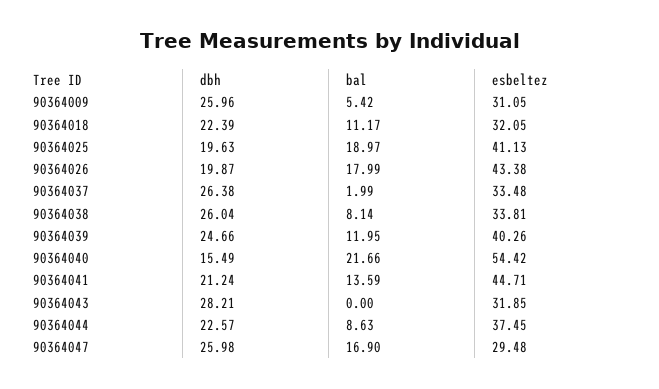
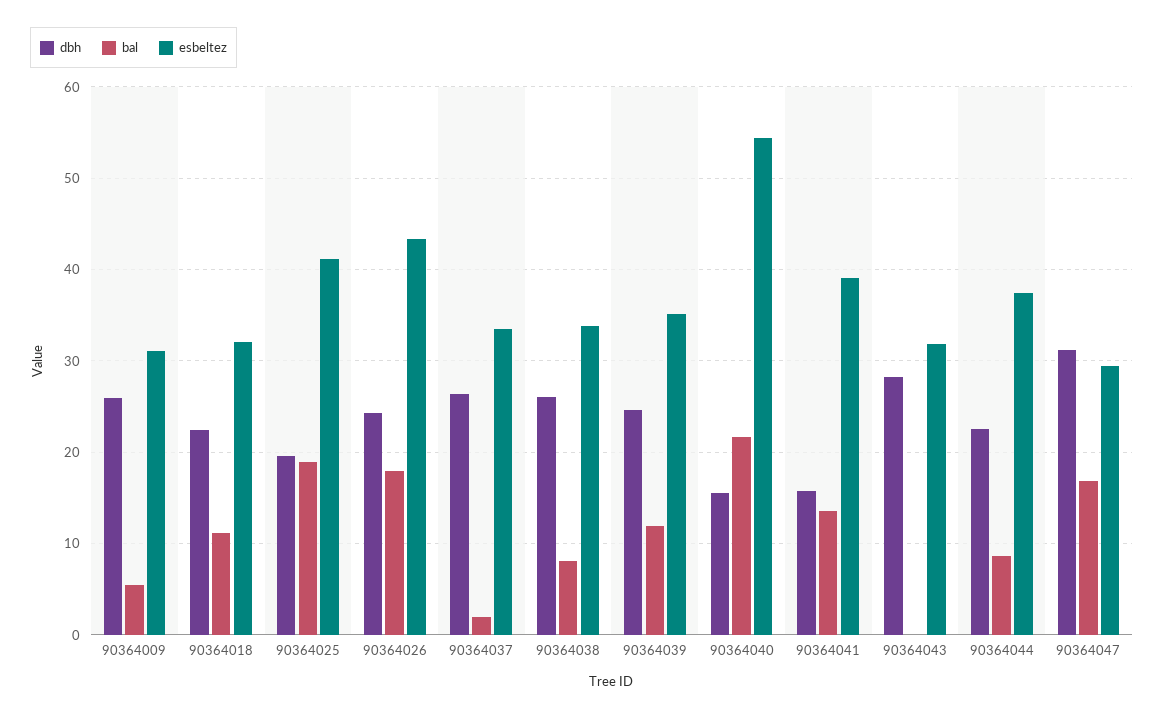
  {
    "dbh": {
      "90364009": 25.96,
      "90364018": 22.39,
      "90364025": 19.63,
-     "90364026": 19.87,
+     "90364026": 24,
      "90364037": 26.38,
      "90364038": 26.04,
      "90364039": 24.66,
      "90364040": 15.49,
-     "90364041": 21.24,
+     "90364041": 16,
      "90364043": 28.21,
      "90364044": 22.57,
-     "90364047": 25.98
+     "90364047": 31
    },
    "bal": {
      "90364009": 5.42,
      "90364018": 11.17,
      "90364025": 18.97,
      "90364026": 17.99,
      "90364037": 1.99,
      "90364038": 8.14,
      "90364039": 11.95,
      "90364040": 21.66,
      "90364041": 13.59,
      "90364043": 0,
      "90364044": 8.63,
      "90364047": 16.9
    },
    "esbeltez": {
      "90364009": 31.05,
      "90364018": 32.05,
      "90364025": 41.13,
      "90364026": 43.38,
      "90364037": 33.48,
      "90364038": 33.81,
-     "90364039": 40.26,
+     "90364039": 35,
      "90364040": 54.42,
-     "90364041": 44.71,
+     "90364041": 39,
      "90364043": 31.85,
      "90364044": 37.45,
      "90364047": 29.48
    }
  }

